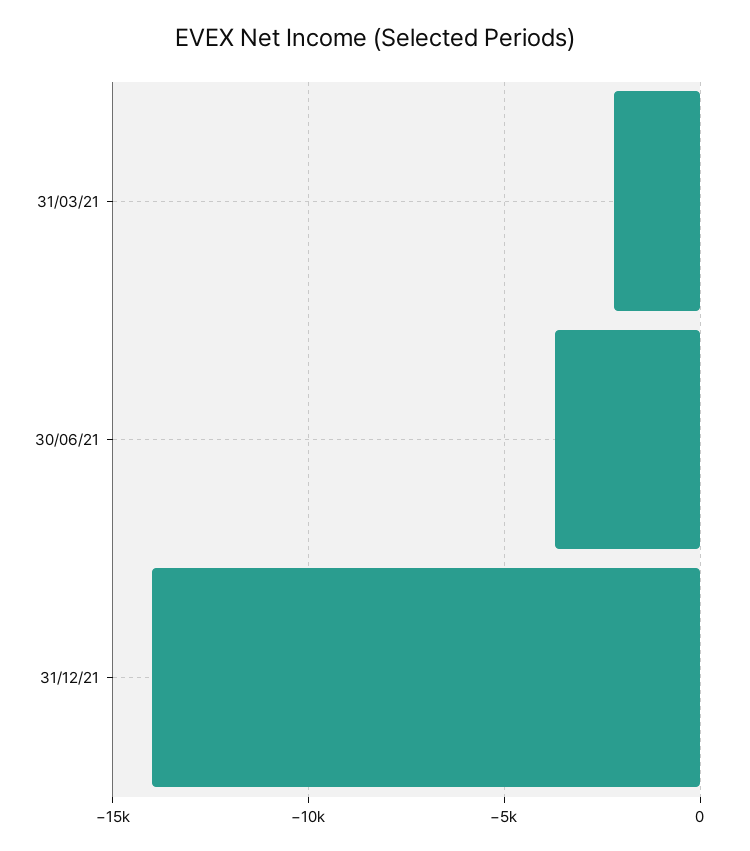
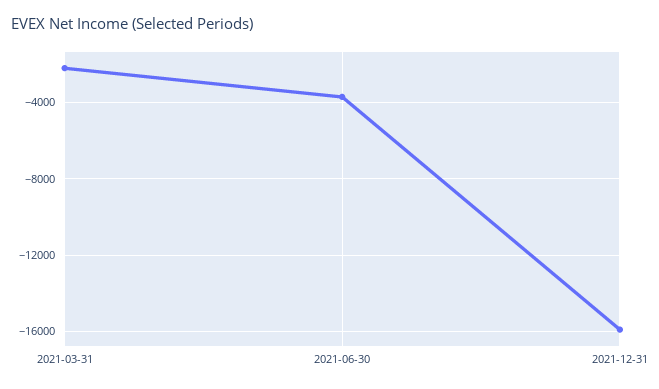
  {
    "31/03/21": -2000,
    "30/06/21": -3500,
-   "31/12/21": -14000
+   "31/12/21": -16000
  }

